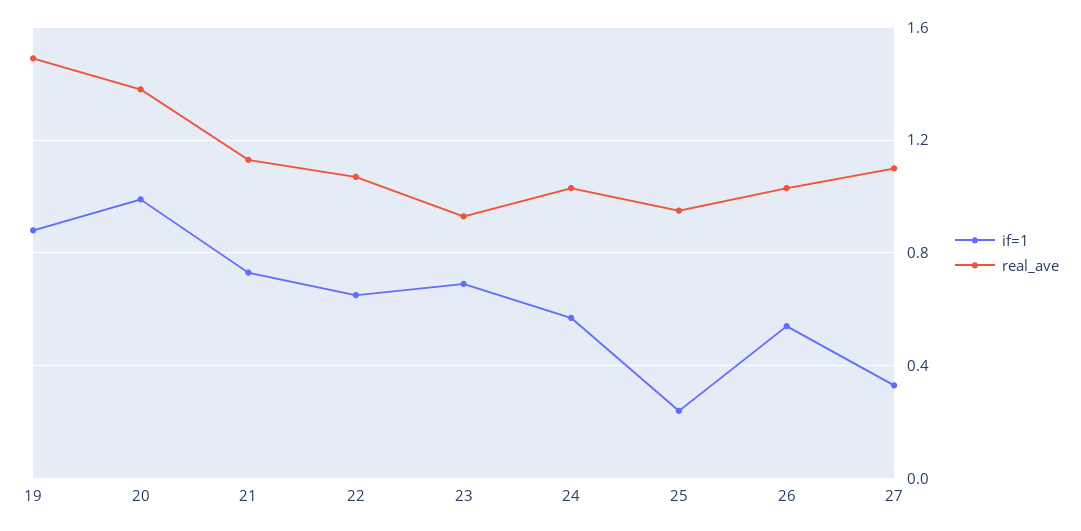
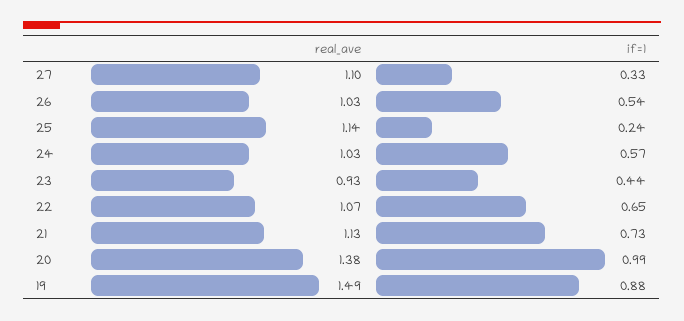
  {
    "if=1": {
      "19": 0.88,
      "20": 0.99,
      "21": 0.73,
      "22": 0.65,
-     "23": 0.7,
+     "23": 0.44,
      "24": 0.57,
      "25": 0.24,
      "26": 0.54,
      "27": 0.33
    },
    "real_ave": {
      "19": 1.49,
      "20": 1.38,
      "21": 1.13,
      "22": 1.07,
      "23": 0.93,
      "24": 1.03,
-     "25": 0.95,
+     "25": 1.14,
      "26": 1.03,
      "27": 1.1
    }
  }

